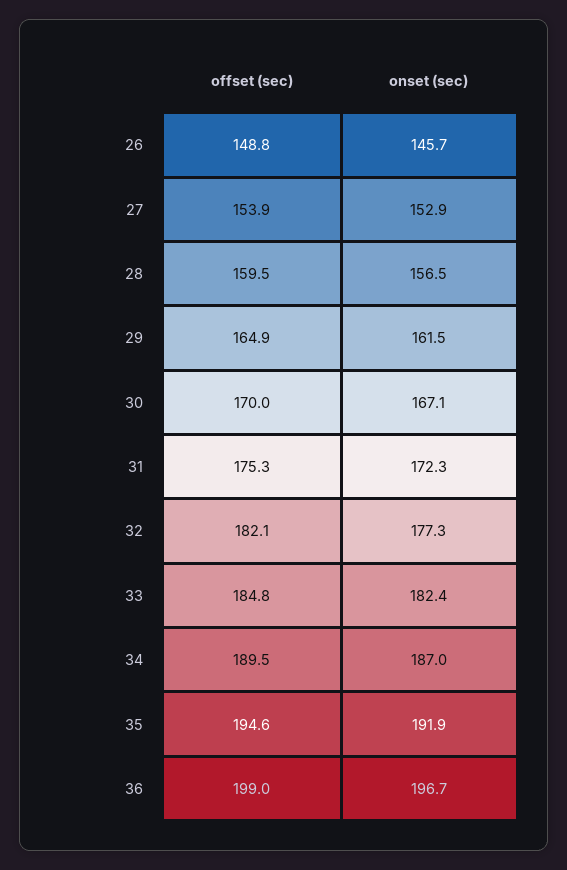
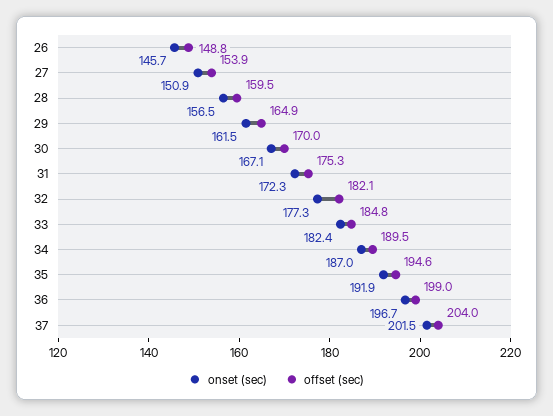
  {
    "offset (sec)": {
      "26": 148.8,
      "27": 153.9,
      "28": 159.5,
      "29": 164.9,
      "30": 170,
      "31": 175.3,
      "32": 182.1,
      "33": 184.8,
      "34": 189.5,
      "35": 194.6,
-     "36": 199
+     "36": 199,
+     "37": 204
    },
    "onset (sec)": {
      "26": 145.7,
-     "27": 152.9,
+     "27": 150.9,
      "28": 156.5,
      "29": 161.5,
      "30": 167.1,
      "31": 172.3,
      "32": 177.3,
      "33": 182.4,
      "34": 187,
      "35": 191.9,
-     "36": 196.7
+     "36": 196.7,
+     "37": 201.5
    }
  }

